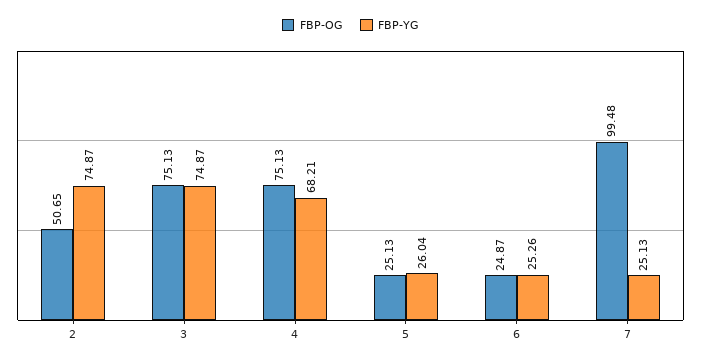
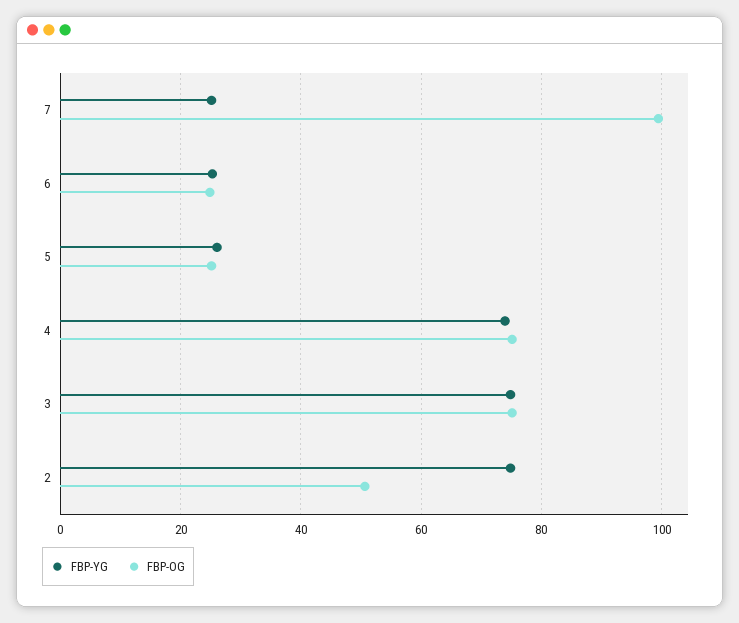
  {
    "FBP-OG": {
      "2": 50.65,
      "3": 75.13,
      "4": 75.13,
      "5": 25.13,
      "6": 24.87,
      "7": 99.48
    },
    "FBP-YG": {
      "2": 74.87,
      "3": 74.87,
-     "4": 68.21,
+     "4": 74,
      "5": 26.04,
      "6": 25.26,
      "7": 25.13
    }
  }

